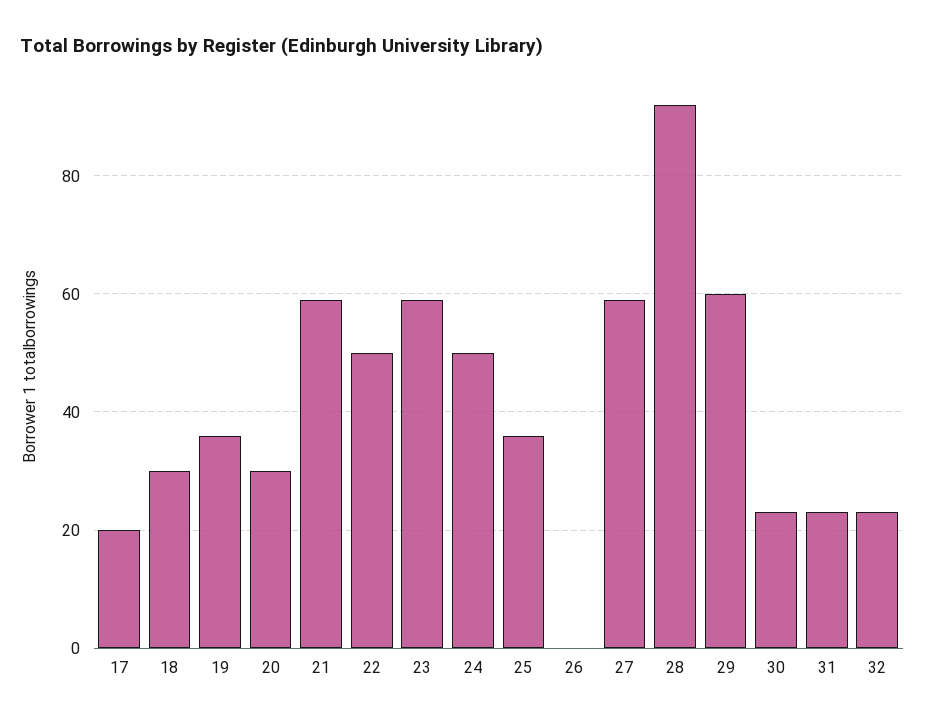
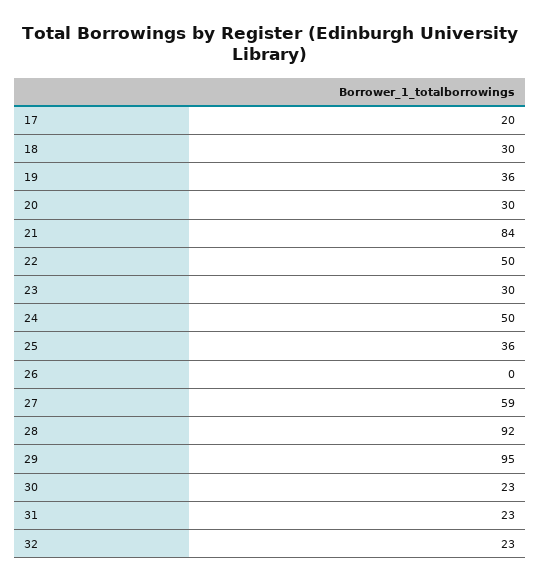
  {
    "17": 20,
    "18": 30,
    "19": 36,
    "20": 30,
-   "21": 60,
+   "21": 84,
    "22": 50,
-   "23": 60,
+   "23": 30,
    "24": 50,
    "25": 36,
    "26": 0,
    "27": 59,
    "28": 92,
-   "29": 60,
+   "29": 95,
    "30": 23,
    "31": 23,
    "32": 23
  }

